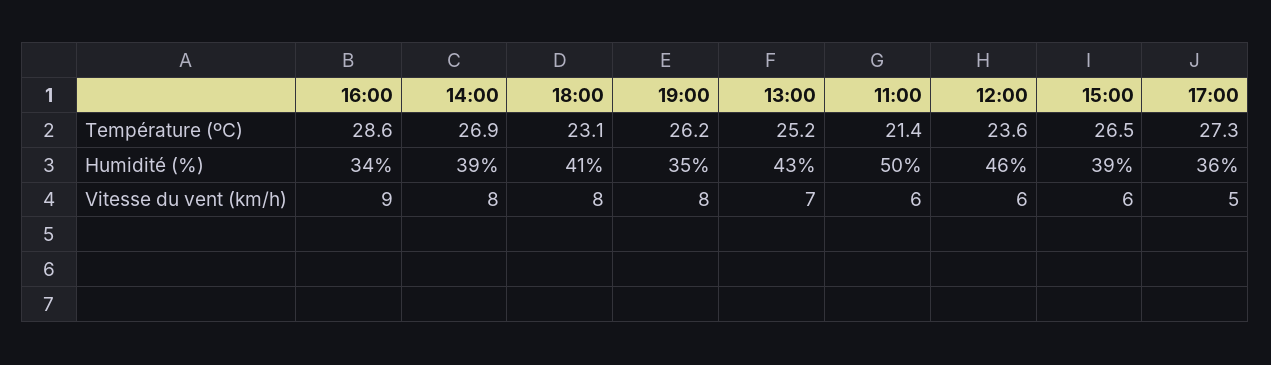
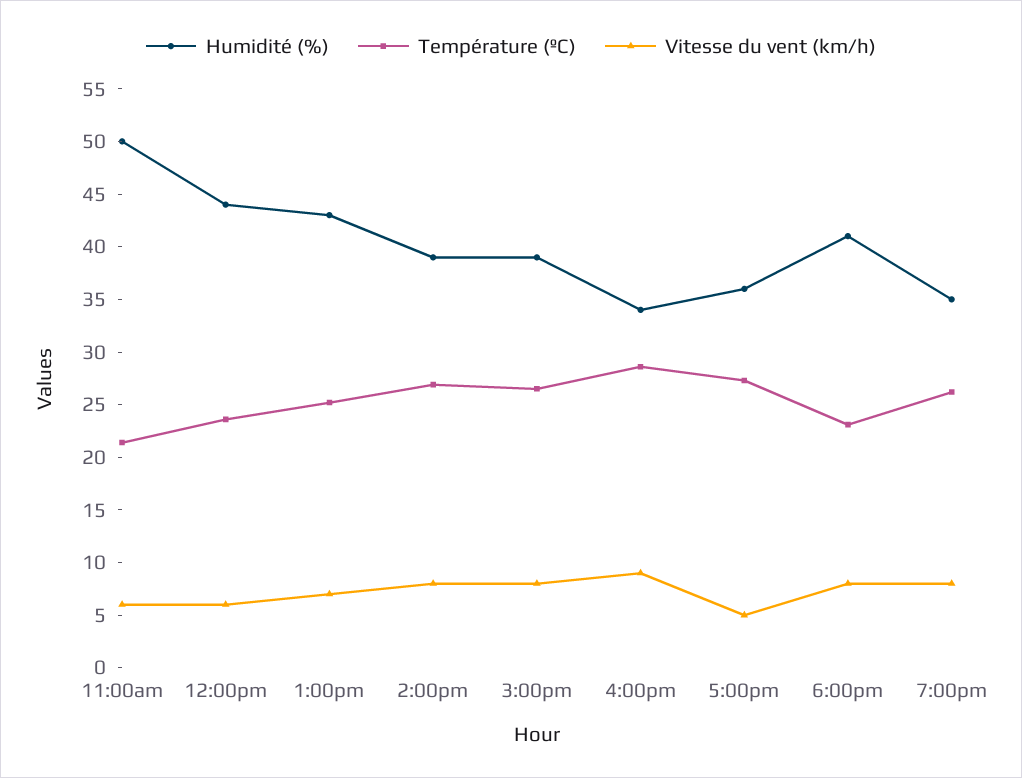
  {
    "Température (ºC)": {
      "16:00": 28.6,
      "14:00": 26.9,
      "18:00": 23.1,
      "19:00": 26.2,
      "13:00": 25.2,
      "11:00": 21.4,
      "12:00": 23.6,
      "15:00": 26.5,
      "17:00": 27.3
    },
    "Humidité (%)": {
      "16:00": 34,
      "14:00": 39,
      "18:00": 41,
      "19:00": 35,
      "13:00": 43,
      "11:00": 50,
-     "12:00": 46,
+     "12:00": 44,
      "15:00": 39,
      "17:00": 36
    },
    "Vitesse du vent (km/h)": {
      "16:00": 9,
      "14:00": 8,
      "18:00": 8,
      "19:00": 8,
      "13:00": 7,
      "11:00": 6,
      "12:00": 6,
-     "15:00": 6,
+     "15:00": 8,
      "17:00": 5
    }
  }

